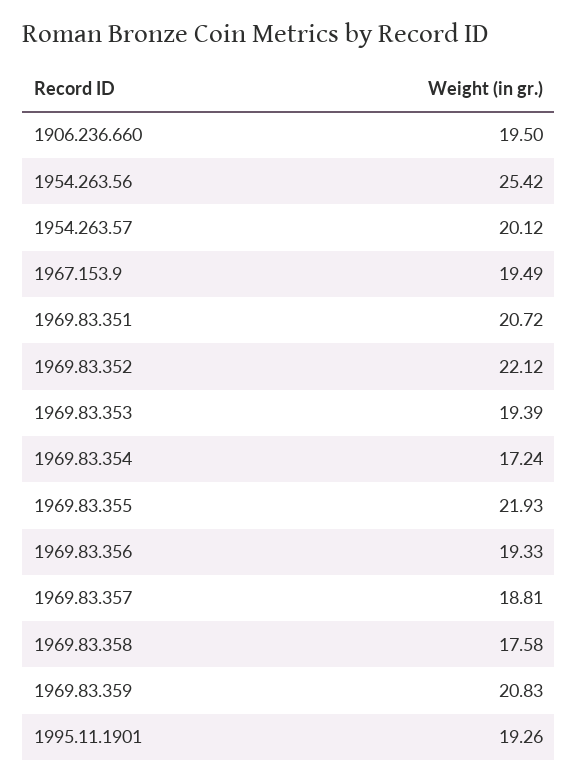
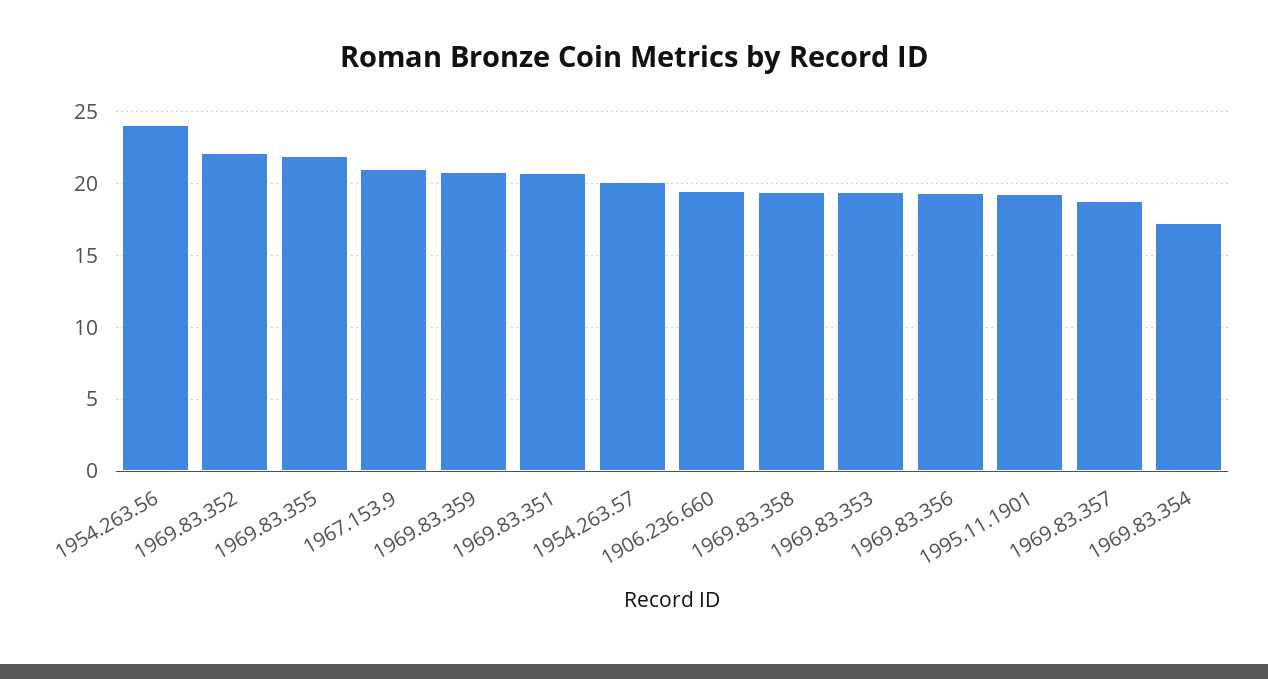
  {
    "1906.236.660": 19.5,
-   "1954.263.56": 25.42,
+   "1954.263.56": 24,
    "1954.263.57": 20.12,
-   "1967.153.9": 19.49,
+   "1967.153.9": 21,
    "1969.83.351": 20.72,
    "1969.83.352": 22.12,
    "1969.83.353": 19.39,
    "1969.83.354": 17.24,
    "1969.83.355": 21.93,
    "1969.83.356": 19.33,
    "1969.83.357": 18.81,
-   "1969.83.358": 17.58,
+   "1969.83.358": 19.5,
    "1969.83.359": 20.83,
    "1995.11.1901": 19.26
  }

